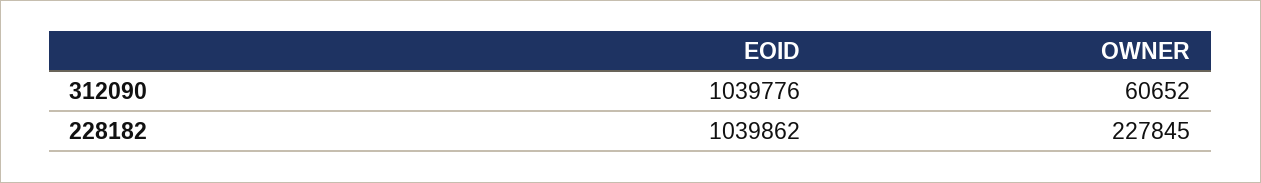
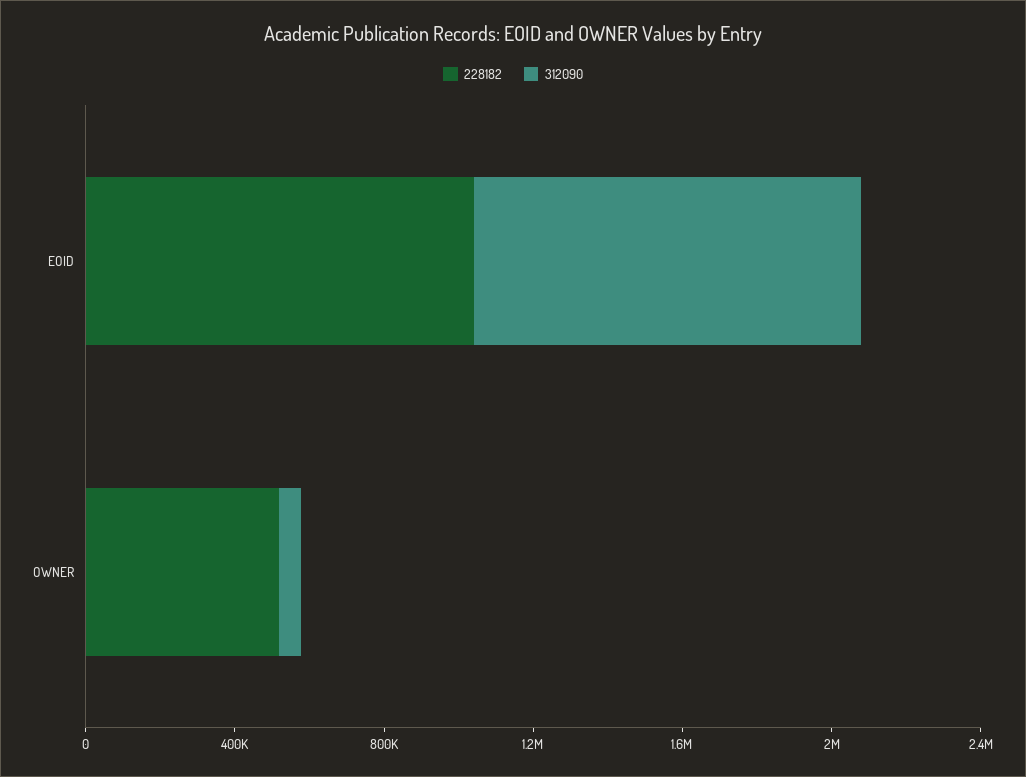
  {
    "312090": {
      "EOID": 1039776,
      "OWNER": 60652
    },
    "228182": {
      "EOID": 1039862,
-     "OWNER": 227845
+     "OWNER": 500000
    }
  }

